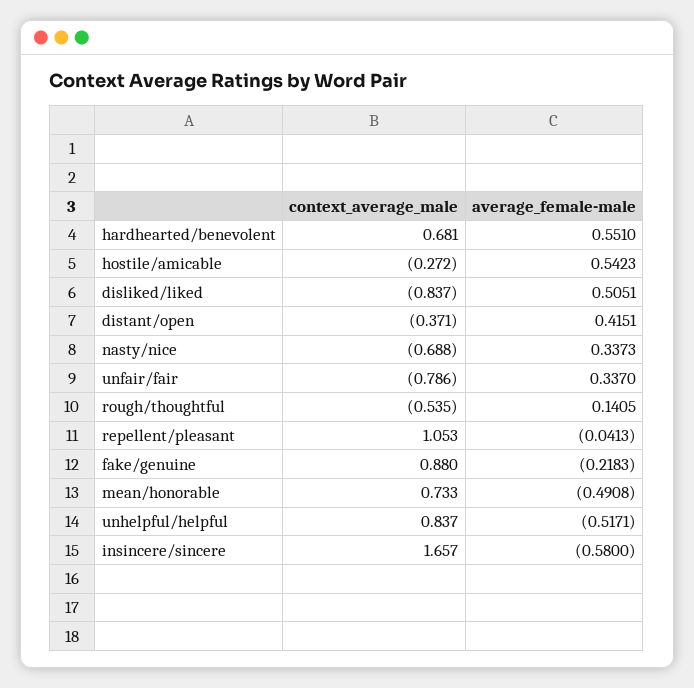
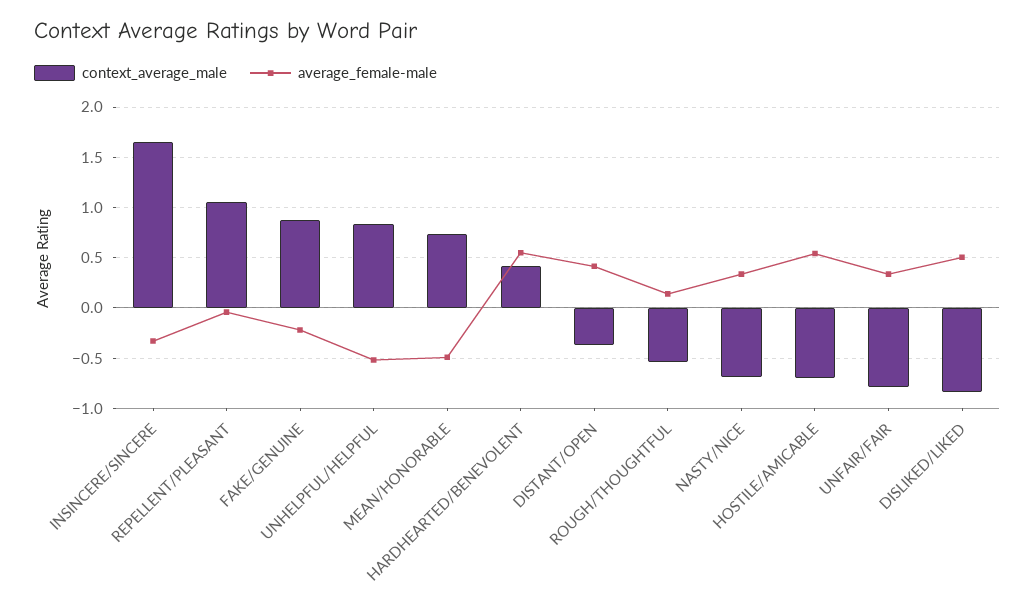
  {
    "context_average_male": {
-     "hardhearted/benevolent": 0.681,
+     "hardhearted/benevolent": 0.4,
-     "hostile/amicable": -0.272,
+     "hostile/amicable": -0.7,
      "disliked/liked": -0.837,
      "distant/open": -0.371,
      "nasty/nice": -0.688,
      "unfair/fair": -0.786,
      "rough/thoughtful": -0.535,
      "repellent/pleasant": 1.053,
      "fake/genuine": 0.88,
      "mean/honorable": 0.733,
      "unhelpful/helpful": 0.837,
      "insincere/sincere": 1.657
    },
    "average_female-male": {
      "hardhearted/benevolent": 0.551,
      "hostile/amicable": 0.5423,
      "disliked/liked": 0.5051,
      "distant/open": 0.4151,
      "nasty/nice": 0.3373,
      "unfair/fair": 0.337,
      "rough/thoughtful": 0.1405,
      "repellent/pleasant": -0.0413,
      "fake/genuine": -0.2183,
      "mean/honorable": -0.4908,
      "unhelpful/helpful": -0.5171,
-     "insincere/sincere": -0.58
+     "insincere/sincere": -0.3
    }
  }

